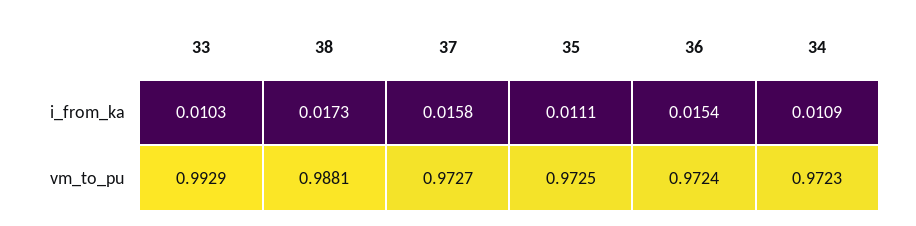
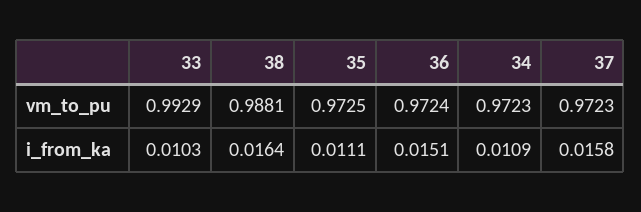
  {
    "33": {
      "i_from_ka": 0.0103,
      "vm_to_pu": 0.9929
    },
    "38": {
-     "i_from_ka": 0.0173,
+     "i_from_ka": 0.0164,
      "vm_to_pu": 0.9881
    },
    "37": {
      "i_from_ka": 0.0158,
-     "vm_to_pu": 0.9727
+     "vm_to_pu": 0.9723
    },
    "35": {
      "i_from_ka": 0.0111,
      "vm_to_pu": 0.9725
    },
    "36": {
-     "i_from_ka": 0.0154,
+     "i_from_ka": 0.0151,
      "vm_to_pu": 0.9724
    },
    "34": {
      "i_from_ka": 0.0109,
      "vm_to_pu": 0.9723
    }
  }

